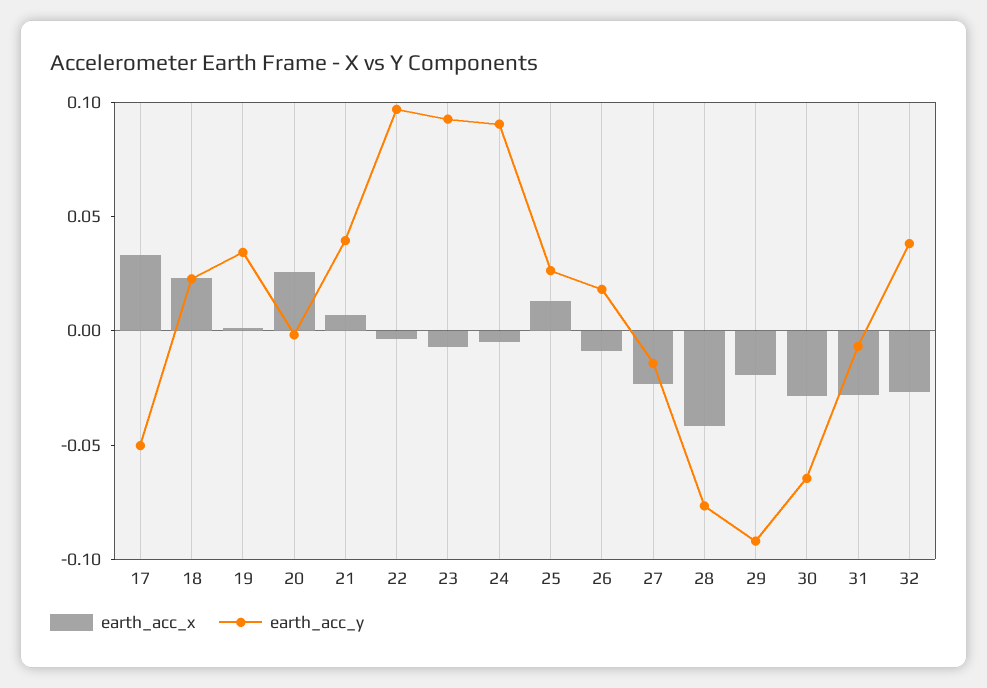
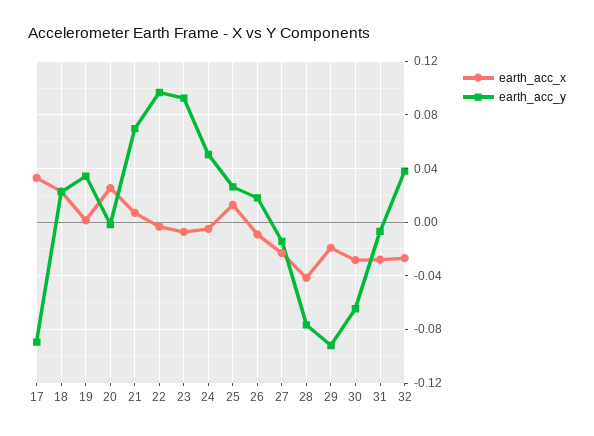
  {
    "earth_acc_x": {
      "17": 0.035,
      "18": 0.025,
      "19": 0,
      "20": 0.025,
      "21": 0.005,
      "22": -0.005,
      "23": -0.005,
      "24": -0.005,
      "25": 0.015,
      "26": -0.01,
      "27": -0.025,
      "28": -0.04,
      "29": -0.02,
      "30": -0.03,
      "31": -0.03,
      "32": -0.025
    },
    "earth_acc_y": {
-     "17": -0.05,
+     "17": -0.09,
      "18": 0.025,
      "19": 0.035,
      "20": 0,
-     "21": 0.04,
+     "21": 0.07,
      "22": 0.095,
      "23": 0.095,
-     "24": 0.09,
+     "24": 0.05,
      "25": 0.025,
      "26": 0.02,
      "27": -0.015,
      "28": -0.075,
      "29": -0.09,
      "30": -0.065,
      "31": -0.005,
      "32": 0.04
    }
  }

